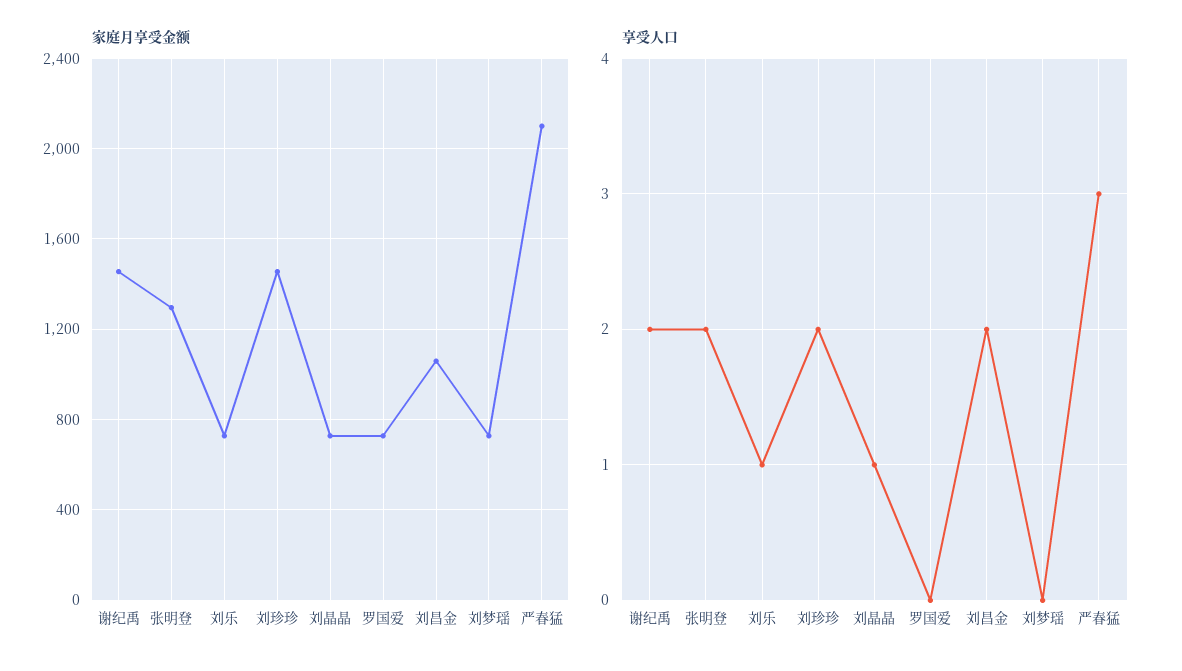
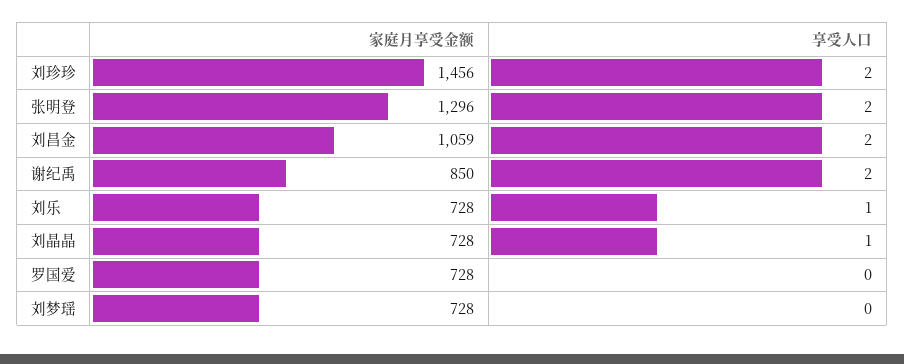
  {
    "家庭月享受金额": {
-     "谢纪禹": 1450,
+     "谢纪禹": 850,
      "张明登": 1296,
      "刘乐": 728,
      "刘珍珍": 1456,
      "刘晶晶": 728,
      "罗国爱": 728,
      "刘昌金": 1059,
-     "刘梦瑶": 728,
+     "刘梦瑶": 728
-     "严春猛": 2100
    },
    "享受人口": {
      "谢纪禹": 2,
      "张明登": 2,
      "刘乐": 1,
      "刘珍珍": 2,
      "刘晶晶": 1,
      "罗国爱": 0,
      "刘昌金": 2,
-     "刘梦瑶": 0,
+     "刘梦瑶": 0
-     "严春猛": 3
    }
  }

